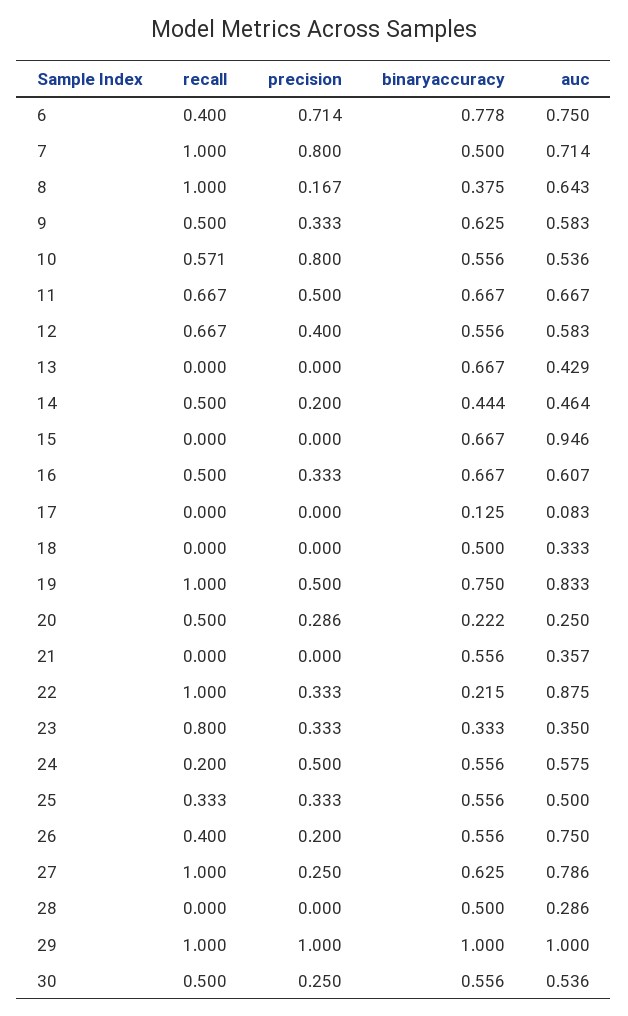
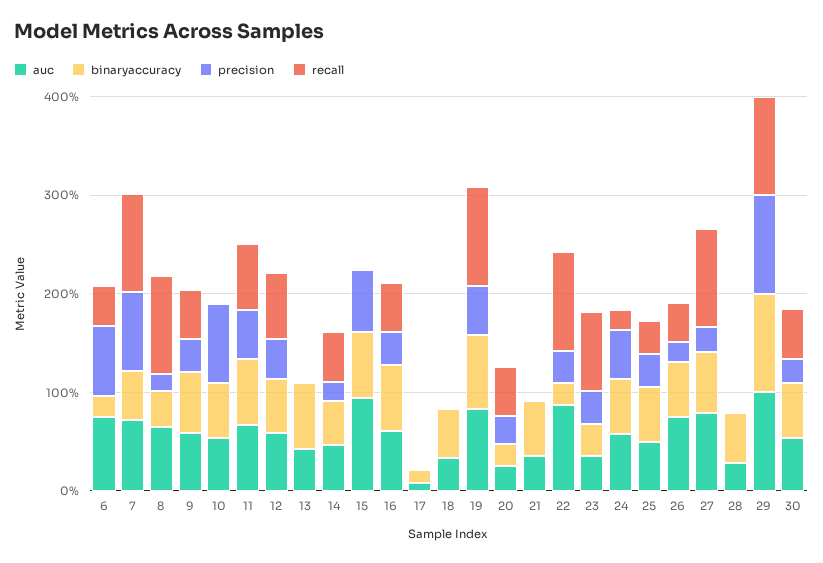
  {
    "recall": {
      "6": 0.4,
      "7": 1,
      "8": 1,
      "9": 0.5,
-     "10": 0.571,
+     "10": 0,
      "11": 0.667,
      "12": 0.667,
      "13": 0,
      "14": 0.5,
      "15": 0,
      "16": 0.5,
      "17": 0,
      "18": 0,
      "19": 1,
      "20": 0.5,
      "21": 0,
      "22": 1,
      "23": 0.8,
      "24": 0.2,
      "25": 0.333,
      "26": 0.4,
      "27": 1,
      "28": 0,
      "29": 1,
      "30": 0.5
    },
    "precision": {
      "6": 0.714,
      "7": 0.8,
      "8": 0.167,
      "9": 0.333,
      "10": 0.8,
      "11": 0.5,
      "12": 0.4,
      "13": 0,
      "14": 0.2,
-     "15": 0,
+     "15": 0.6,
      "16": 0.333,
      "17": 0,
      "18": 0,
      "19": 0.5,
      "20": 0.286,
      "21": 0,
      "22": 0.333,
      "23": 0.333,
      "24": 0.5,
      "25": 0.333,
      "26": 0.2,
      "27": 0.25,
      "28": 0,
      "29": 1,
      "30": 0.25
    },
    "binaryaccuracy": {
-     "6": 0.778,
+     "6": 0.2,
      "7": 0.5,
      "8": 0.375,
      "9": 0.625,
      "10": 0.556,
      "11": 0.667,
      "12": 0.556,
      "13": 0.667,
      "14": 0.444,
      "15": 0.667,
      "16": 0.667,
      "17": 0.125,
      "18": 0.5,
      "19": 0.75,
      "20": 0.222,
      "21": 0.556,
      "22": 0.215,
      "23": 0.333,
      "24": 0.556,
      "25": 0.556,
      "26": 0.556,
      "27": 0.625,
      "28": 0.5,
      "29": 1,
      "30": 0.556
    },
    "auc": {
      "6": 0.75,
      "7": 0.714,
      "8": 0.643,
      "9": 0.583,
      "10": 0.536,
      "11": 0.667,
      "12": 0.583,
      "13": 0.429,
      "14": 0.464,
      "15": 0.946,
      "16": 0.607,
      "17": 0.083,
      "18": 0.333,
      "19": 0.833,
      "20": 0.25,
      "21": 0.357,
      "22": 0.875,
      "23": 0.35,
      "24": 0.575,
      "25": 0.5,
      "26": 0.75,
      "27": 0.786,
      "28": 0.286,
      "29": 1,
      "30": 0.536
    }
  }

